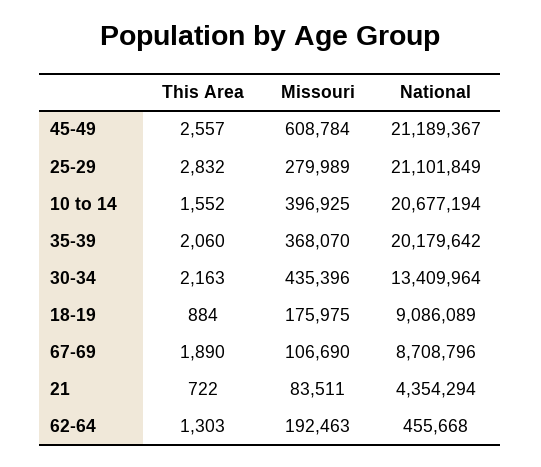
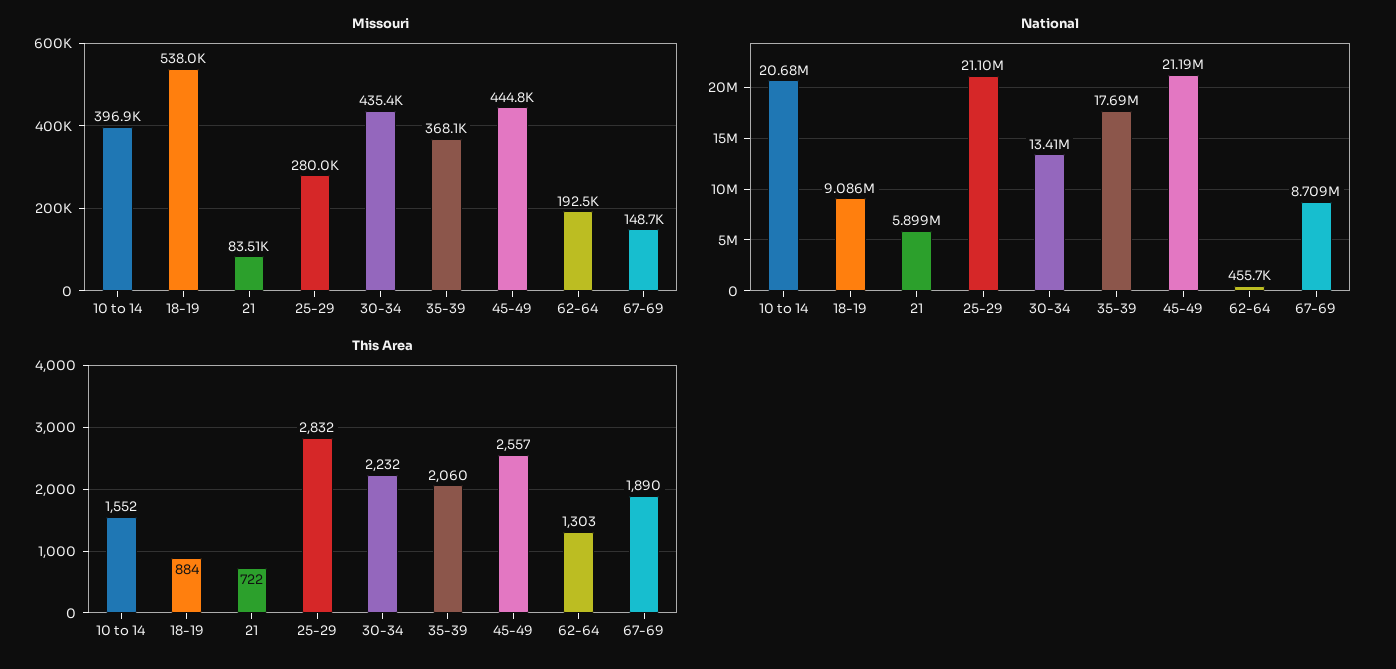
  {
    "This Area": {
      "45-49": 2557,
      "25-29": 2832,
      "10 to 14": 1552,
      "35-39": 2060,
-     "30-34": 2163,
+     "30-34": 2232,
      "18-19": 884,
      "67-69": 1890,
      "21": 722,
      "62-64": 1303
    },
    "Missouri": {
-     "45-49": 608784,
+     "45-49": 444800,
      "25-29": 279989,
      "10 to 14": 396925,
      "35-39": 368070,
      "30-34": 435396,
-     "18-19": 175975,
+     "18-19": 538000,
-     "67-69": 106690,
+     "67-69": 148700,
      "21": 83511,
      "62-64": 192463
    },
    "National": {
      "45-49": 21189367,
      "25-29": 21101849,
      "10 to 14": 20677194,
-     "35-39": 20179642,
+     "35-39": 17690000,
      "30-34": 13409964,
      "18-19": 9086089,
      "67-69": 8708796,
-     "21": 4354294,
+     "21": 5899000,
      "62-64": 455668
    }
  }

